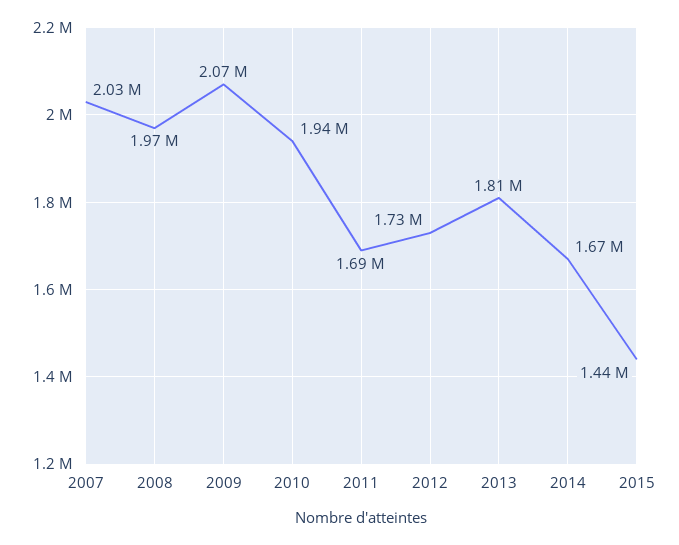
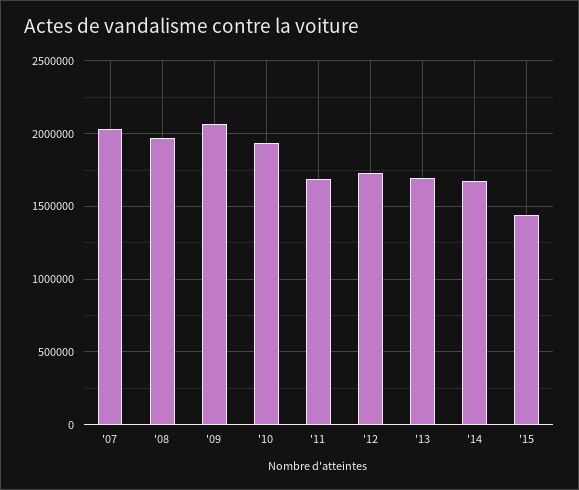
  {
    "2007": 2030000,
    "2008": 1970000,
    "2009": 2070000,
    "2010": 1940000,
    "2011": 1690000,
    "2012": 1730000,
-   "2013": 1810000,
+   "2013": 1700000,
    "2014": 1670000,
    "2015": 1440000
  }

